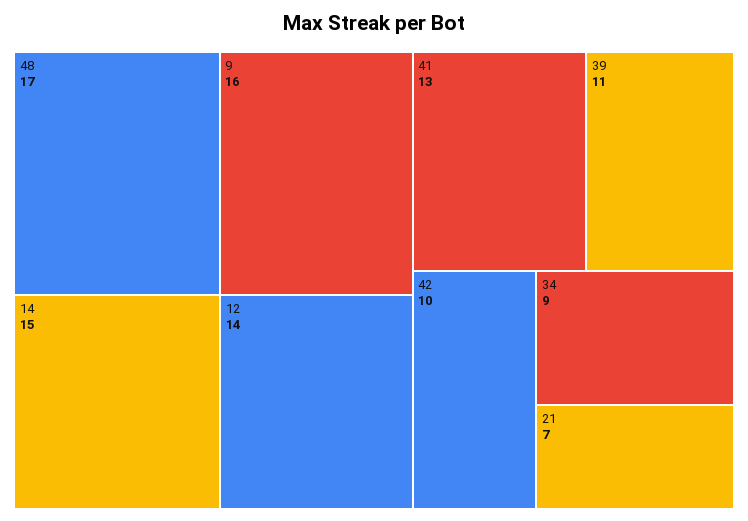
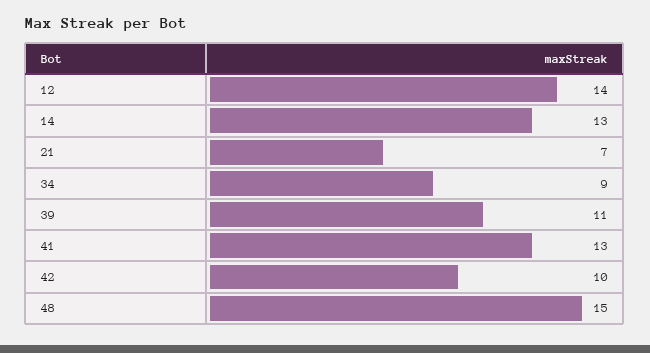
  {
-   "48": 17,
+   "48": 15,
-   "9": 16,
-   "14": 15,
+   "14": 13,
    "12": 14,
    "41": 13,
    "39": 11,
    "42": 10,
    "34": 9,
    "21": 7
  }

